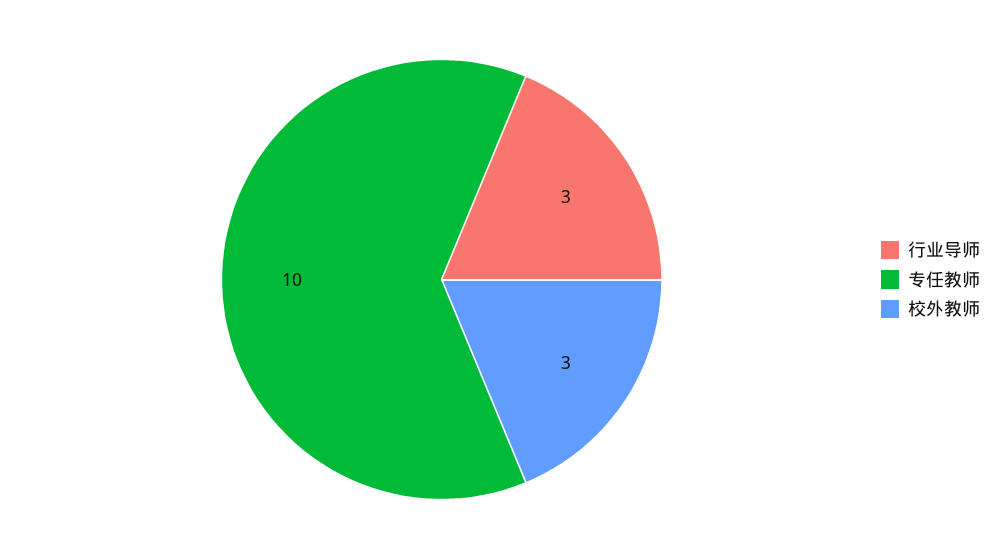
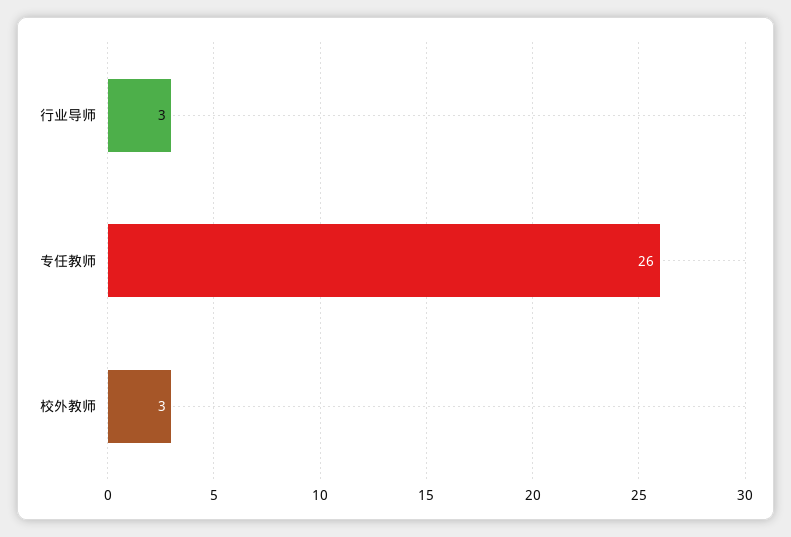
  {
    "行业导师": 3,
-   "专任教师": 10,
+   "专任教师": 26,
    "校外教师": 3
  }

